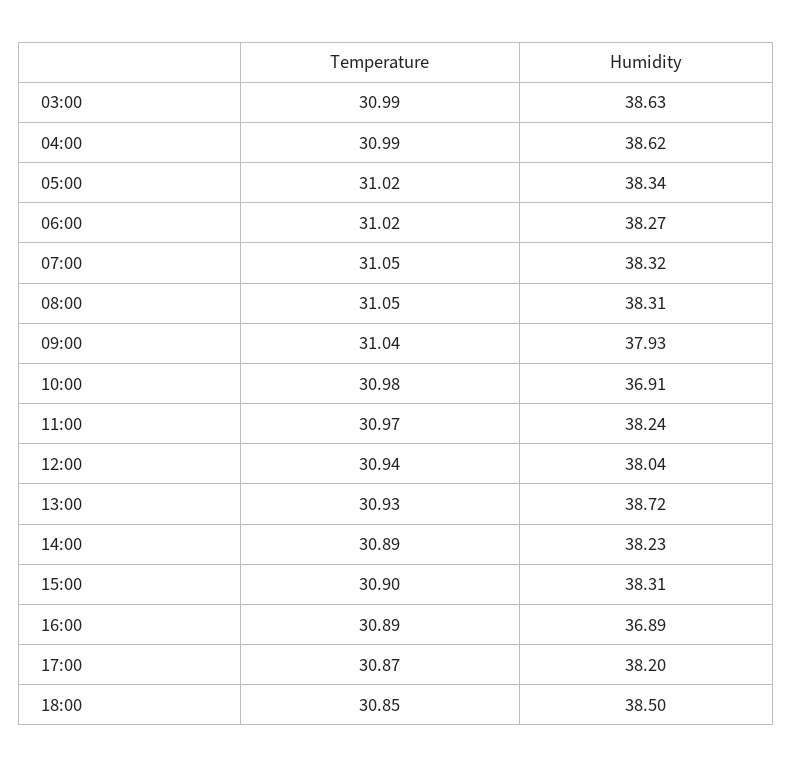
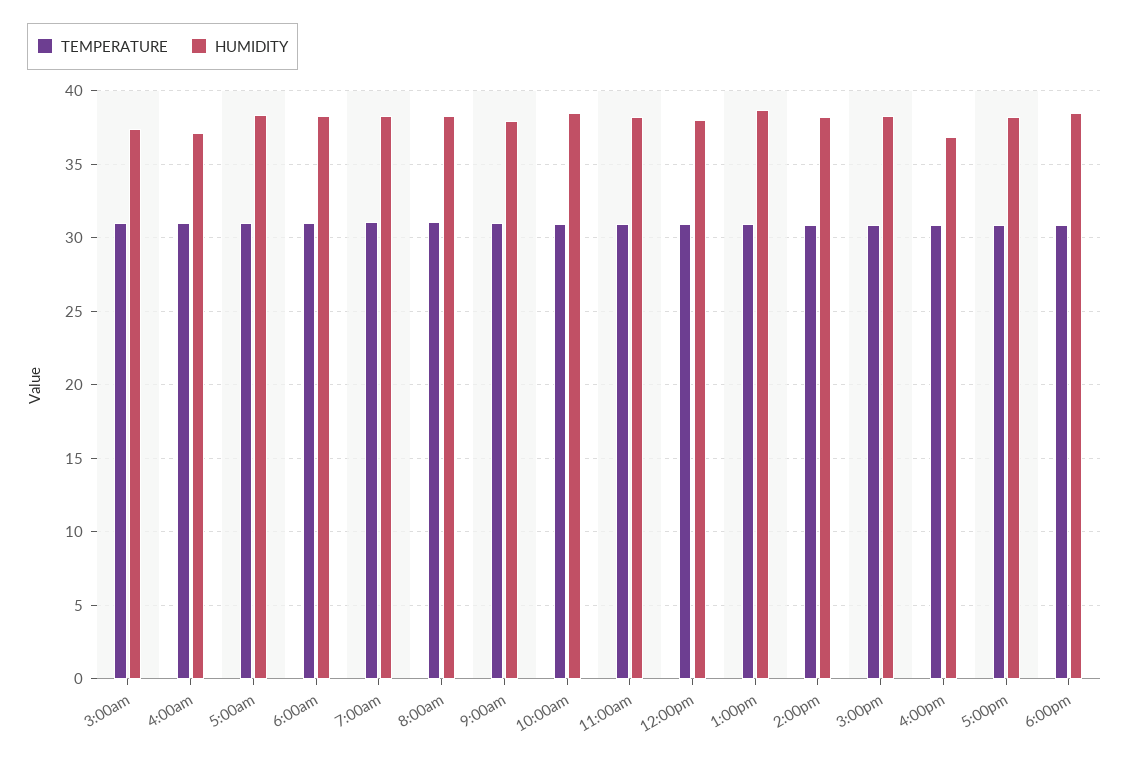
  {
    "Temperature": {
      "03:00": 30.99,
      "04:00": 30.99,
      "05:00": 31.02,
      "06:00": 31.02,
      "07:00": 31.05,
      "08:00": 31.05,
      "09:00": 31.04,
      "10:00": 30.98,
      "11:00": 30.97,
      "12:00": 30.94,
      "13:00": 30.93,
      "14:00": 30.89,
      "15:00": 30.9,
      "16:00": 30.89,
      "17:00": 30.87,
      "18:00": 30.85
    },
    "Humidity": {
-     "03:00": 38.63,
+     "03:00": 37.5,
-     "04:00": 38.62,
+     "04:00": 37,
      "05:00": 38.34,
      "06:00": 38.27,
      "07:00": 38.32,
      "08:00": 38.31,
      "09:00": 37.93,
-     "10:00": 36.91,
+     "10:00": 38.5,
      "11:00": 38.24,
      "12:00": 38.04,
      "13:00": 38.72,
      "14:00": 38.23,
      "15:00": 38.31,
      "16:00": 36.89,
      "17:00": 38.2,
      "18:00": 38.5
    }
  }

